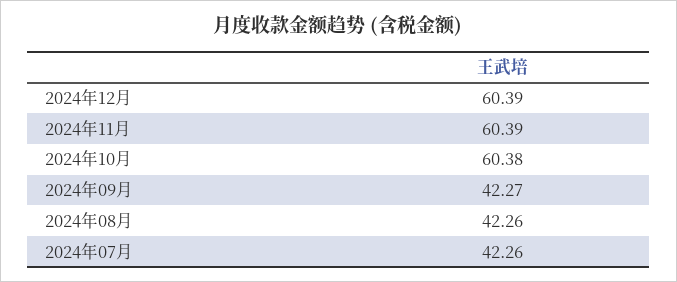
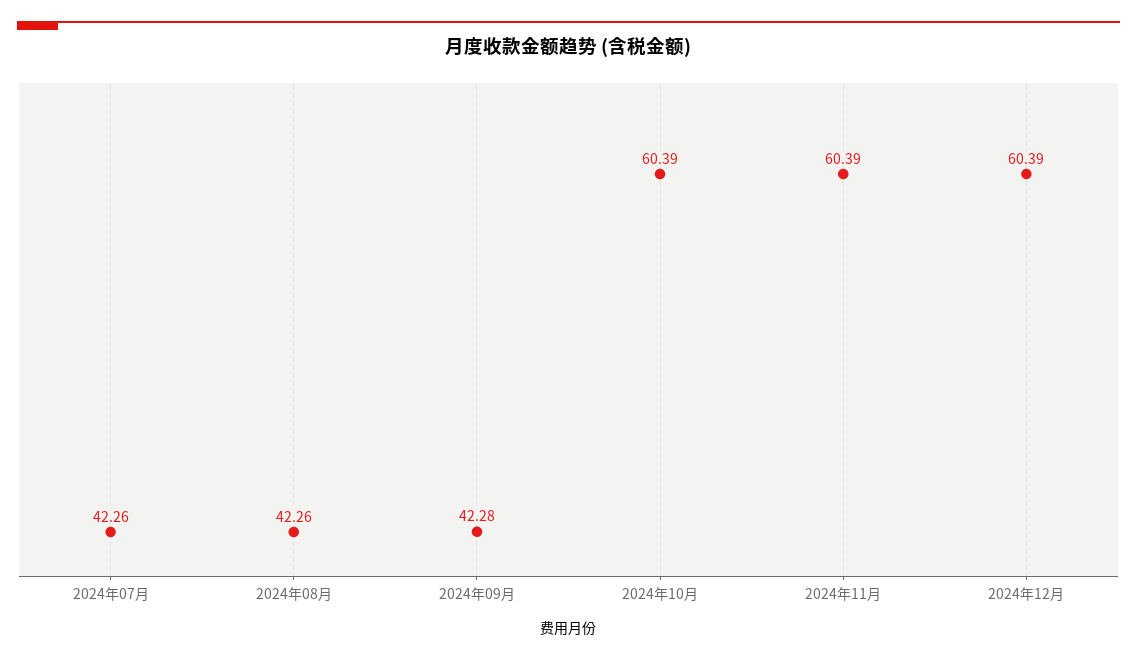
  {
    "2024年12月": 60.39,
    "2024年11月": 60.39,
-   "2024年10月": 60.38,
+   "2024年10月": 60.39,
-   "2024年09月": 42.27,
+   "2024年09月": 42.28,
    "2024年08月": 42.26,
    "2024年07月": 42.26
  }

